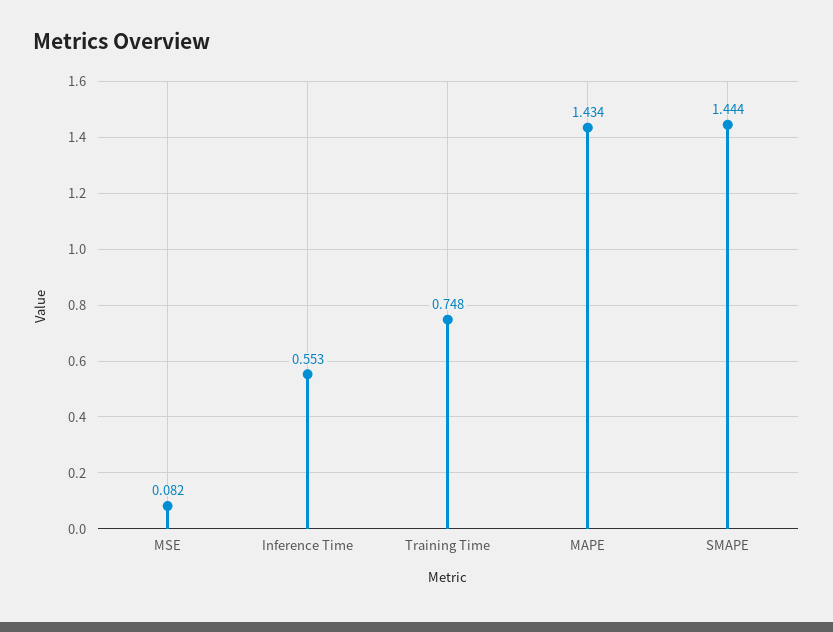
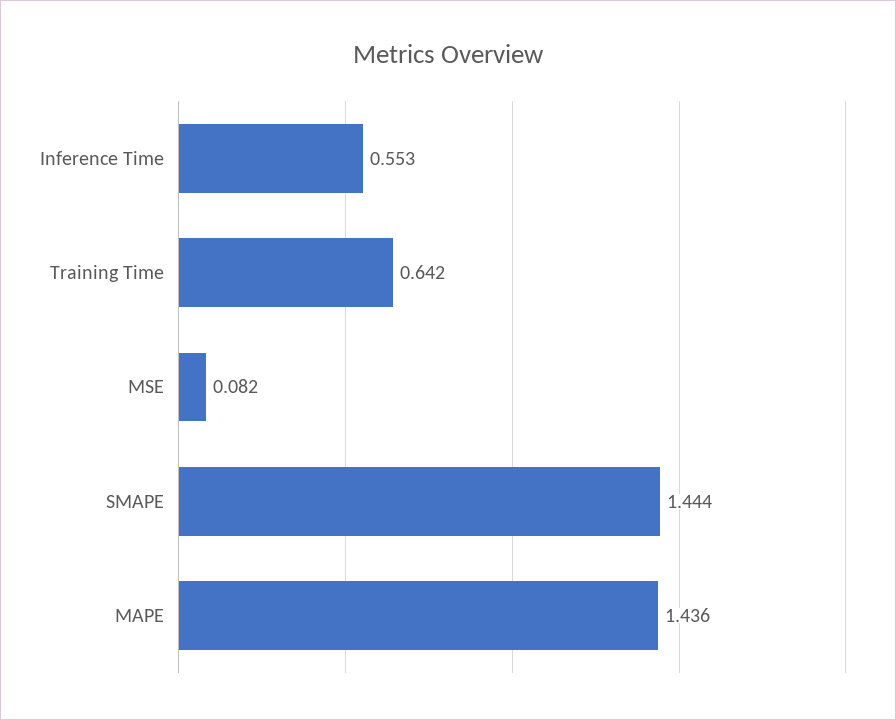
  {
    "MSE": 0.082,
    "Inference Time": 0.553,
-   "Training Time": 0.748,
+   "Training Time": 0.642,
-   "MAPE": 1.434,
+   "MAPE": 1.436,
    "SMAPE": 1.444
  }

